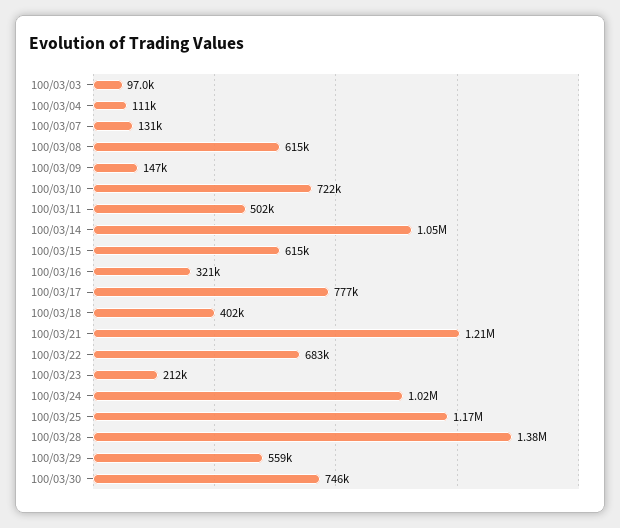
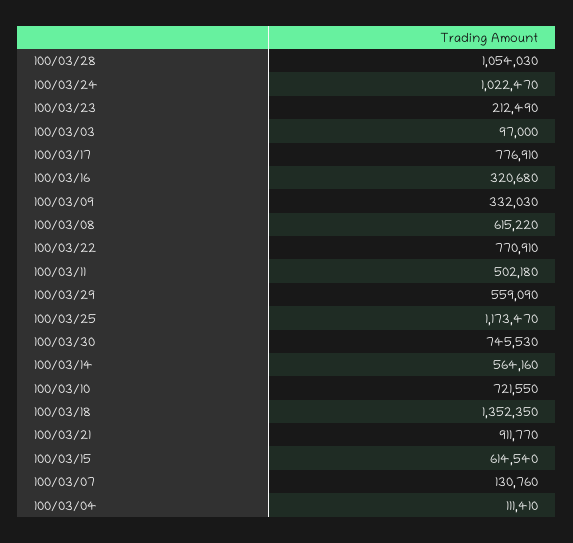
  {
    "100/03/03": 97000,
    "100/03/04": 111410,
    "100/03/07": 130760,
    "100/03/08": 615220,
-   "100/03/09": 147000,
+   "100/03/09": 332030,
    "100/03/10": 721550,
    "100/03/11": 502180,
-   "100/03/14": 1050000,
+   "100/03/14": 564160,
    "100/03/15": 614540,
    "100/03/16": 320680,
    "100/03/17": 776910,
-   "100/03/18": 402000,
+   "100/03/18": 1352350,
-   "100/03/21": 1210000,
+   "100/03/21": 911770,
-   "100/03/22": 683000,
+   "100/03/22": 770910,
    "100/03/23": 212490,
    "100/03/24": 1022470,
    "100/03/25": 1173470,
-   "100/03/28": 1380000,
+   "100/03/28": 1054030,
    "100/03/29": 559090,
    "100/03/30": 745530
  }

